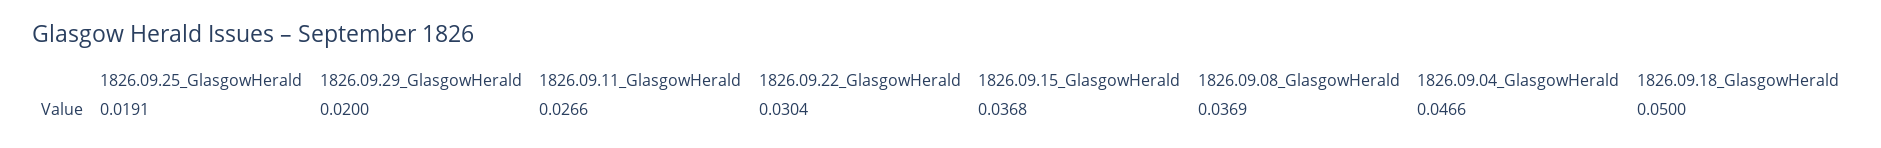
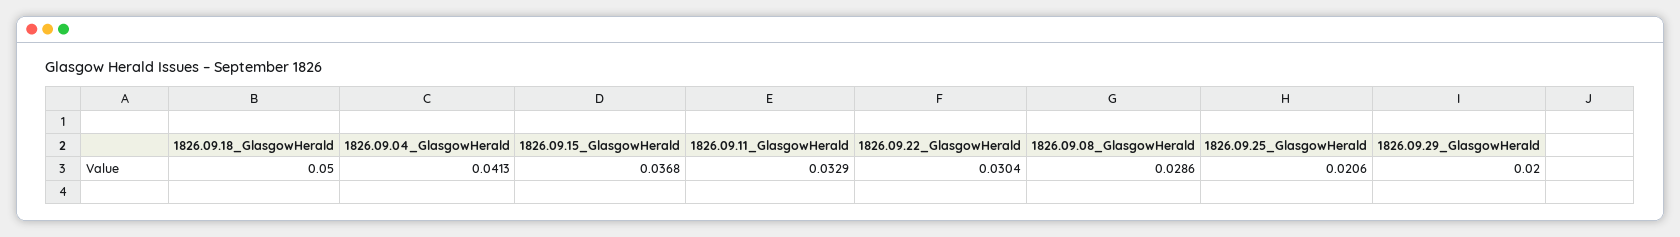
  {
-   "1826.09.25_GlasgowHerald": 0.0191,
+   "1826.09.25_GlasgowHerald": 0.0206,
    "1826.09.29_GlasgowHerald": 0.02,
-   "1826.09.11_GlasgowHerald": 0.0266,
+   "1826.09.11_GlasgowHerald": 0.0329,
    "1826.09.22_GlasgowHerald": 0.0304,
    "1826.09.15_GlasgowHerald": 0.0368,
-   "1826.09.08_GlasgowHerald": 0.0369,
+   "1826.09.08_GlasgowHerald": 0.0286,
-   "1826.09.04_GlasgowHerald": 0.0466,
+   "1826.09.04_GlasgowHerald": 0.0413,
    "1826.09.18_GlasgowHerald": 0.05
  }

